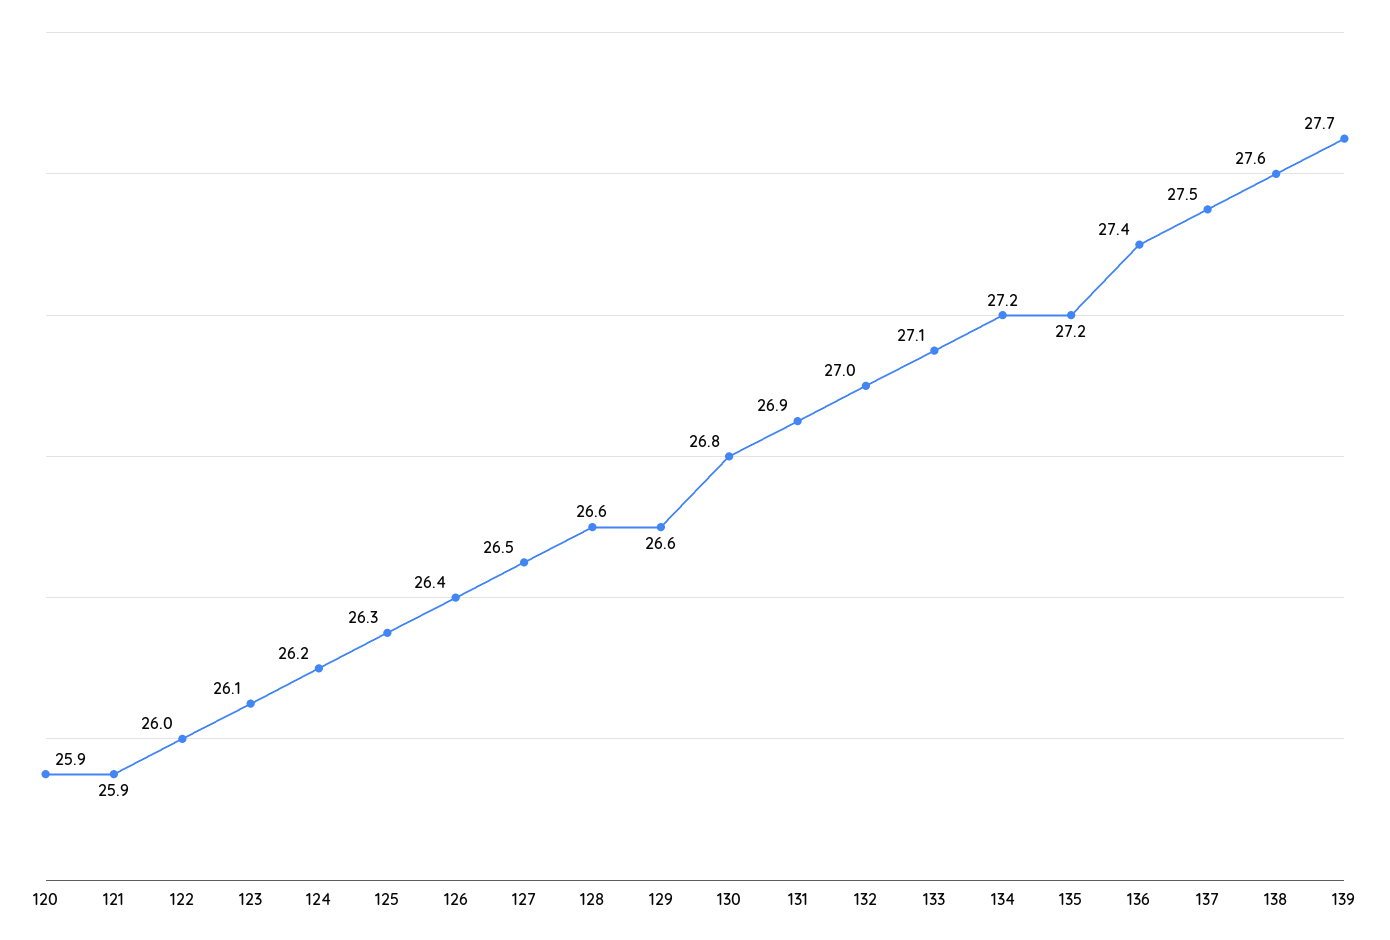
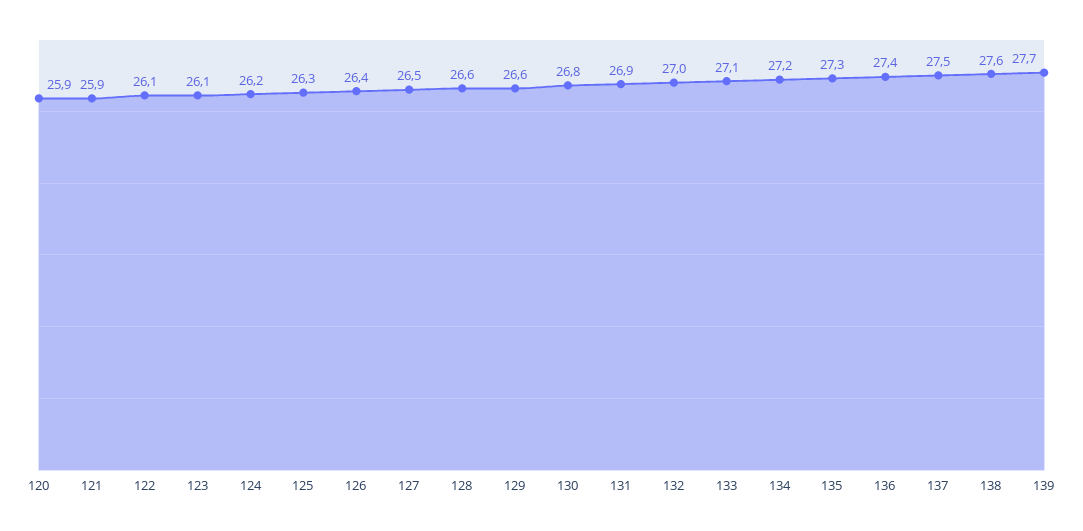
  {
    "120": 25.9,
    "121": 25.9,
-   "122": 26,
+   "122": 26.1,
    "123": 26.1,
    "124": 26.2,
    "125": 26.3,
    "126": 26.4,
    "127": 26.5,
    "128": 26.6,
    "129": 26.6,
    "130": 26.8,
    "131": 26.9,
    "132": 27,
    "133": 27.1,
    "134": 27.2,
-   "135": 27.2,
+   "135": 27.3,
    "136": 27.4,
    "137": 27.5,
    "138": 27.6,
    "139": 27.7
  }

